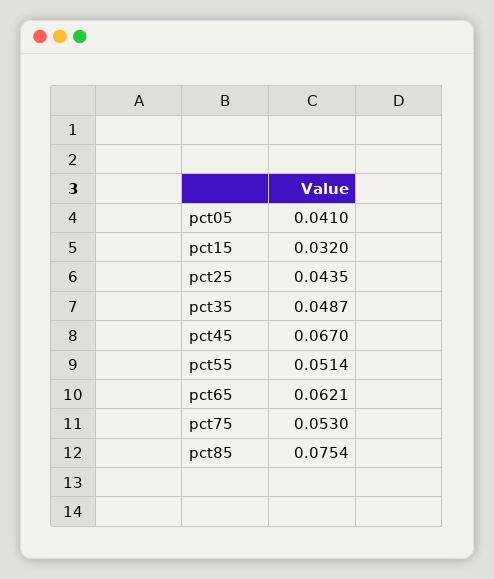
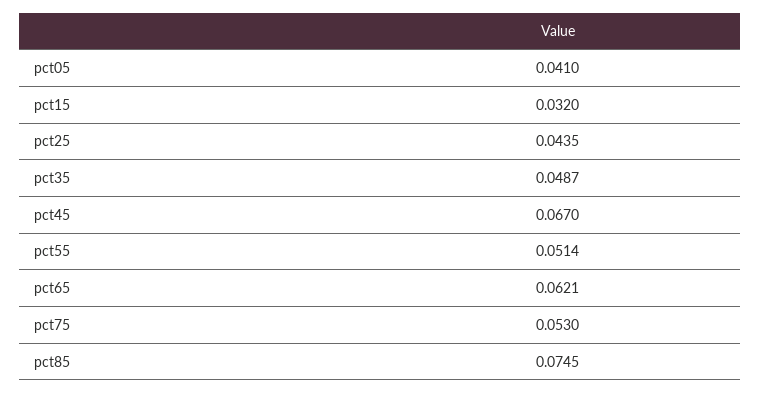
  {
    "pct05": 0.041,
    "pct15": 0.032,
    "pct25": 0.0435,
    "pct35": 0.0487,
    "pct45": 0.067,
    "pct55": 0.0514,
    "pct65": 0.0621,
    "pct75": 0.053,
-   "pct85": 0.0754
+   "pct85": 0.0745
  }

